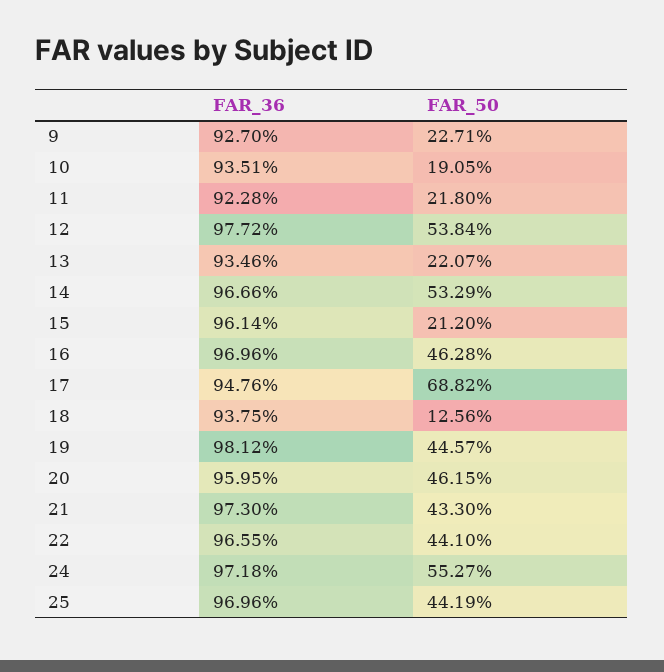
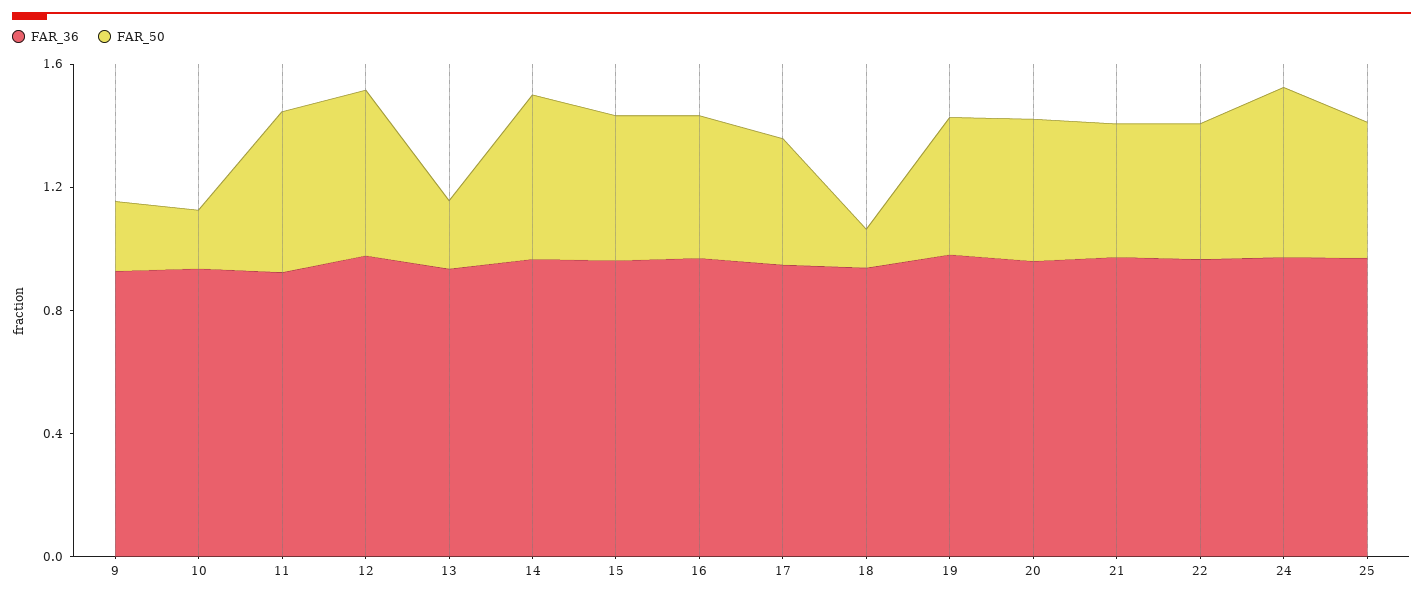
  {
    "FAR_36": {
      "9": 0.927,
      "10": 0.9351,
      "11": 0.9228,
      "12": 0.9772,
      "13": 0.9346,
      "14": 0.9666,
      "15": 0.9614,
      "16": 0.9696,
      "17": 0.9476,
      "18": 0.9375,
      "19": 0.9812,
      "20": 0.9595,
      "21": 0.973,
      "22": 0.9655,
      "24": 0.9718,
      "25": 0.9696
    },
    "FAR_50": {
      "9": 0.2271,
      "10": 0.1905,
-     "11": 0.218,
+     "11": 0.5,
      "12": 0.5384,
      "13": 0.2207,
      "14": 0.5329,
-     "15": 0.212,
+     "15": 0.5,
      "16": 0.4628,
-     "17": 0.6882,
+     "17": 0.4,
      "18": 0.1256,
      "19": 0.4457,
      "20": 0.4615,
      "21": 0.433,
      "22": 0.441,
      "24": 0.5527,
      "25": 0.4419
    }
  }

